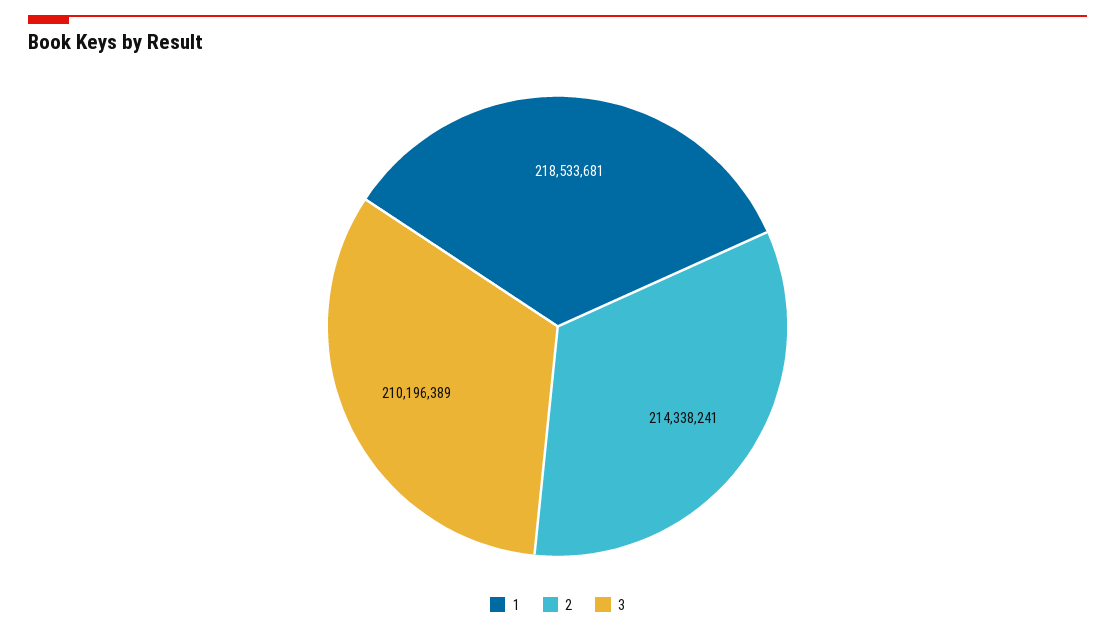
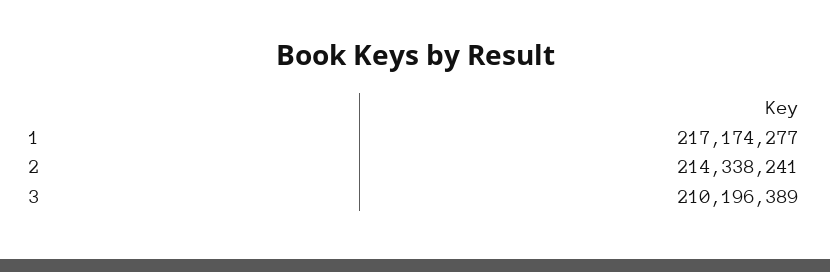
  {
-   "1": 218533681,
+   "1": 217174277,
    "2": 214338241,
    "3": 210196389
  }

